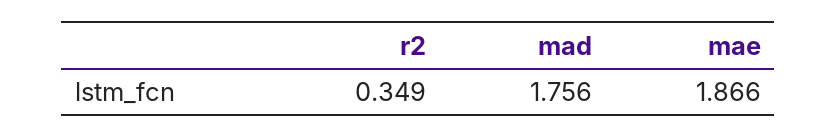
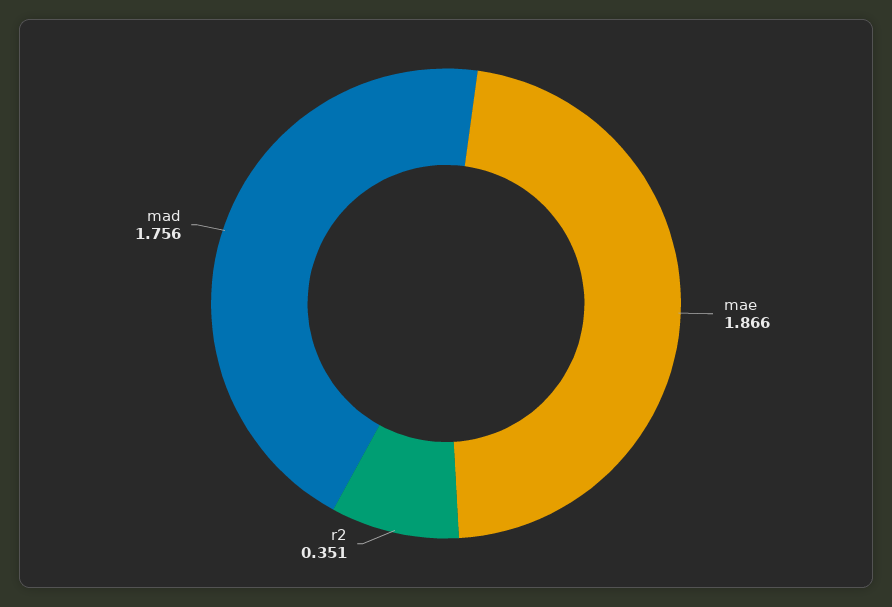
  {
-   "r2": 0.349,
+   "r2": 0.351,
    "mad": 1.756,
    "mae": 1.866
  }

